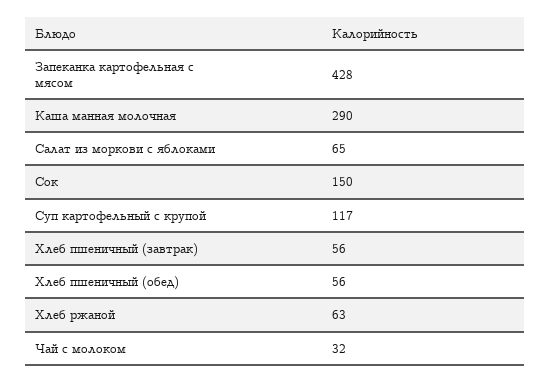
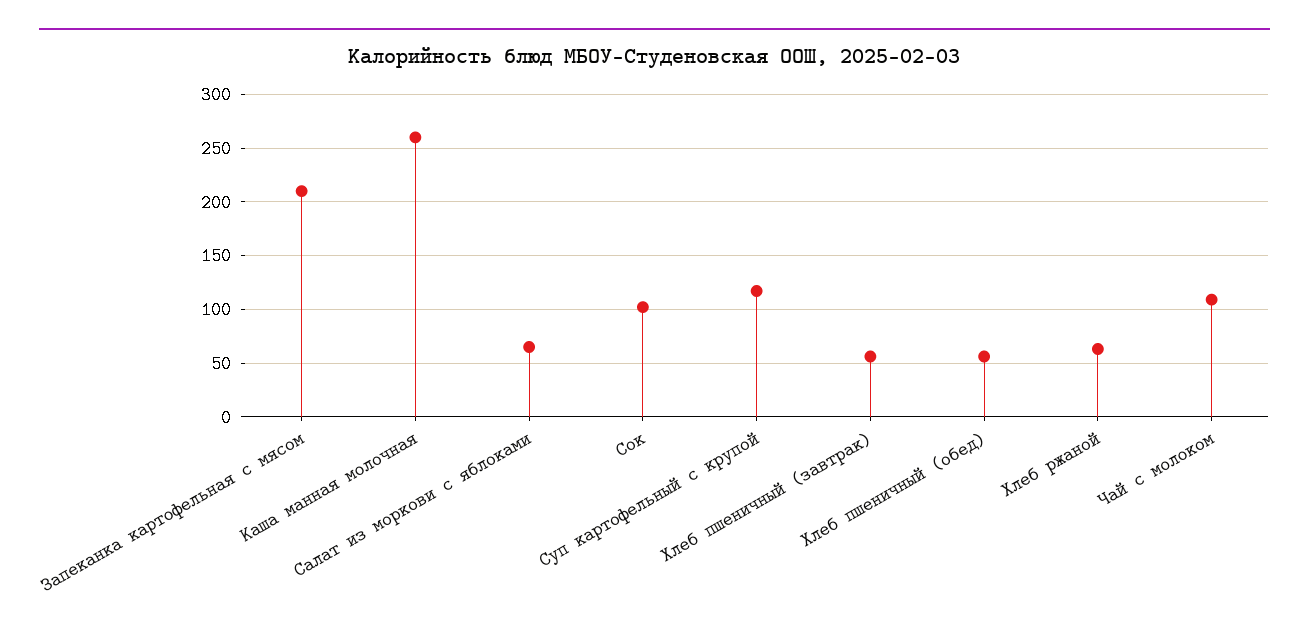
  {
-   "Запеканка картофельная с мясом": 428,
+   "Запеканка картофельная с мясом": 210,
-   "Каша манная молочная": 290,
+   "Каша манная молочная": 260,
    "Салат из моркови с яблоками": 65,
-   "Сок": 150,
+   "Сок": 100,
    "Суп картофельный с крупой": 117,
    "Хлеб пшеничный (завтрак)": 56,
    "Хлеб пшеничный (обед)": 56,
    "Хлеб ржаной": 63,
-   "Чай с молоком": 32
+   "Чай с молоком": 110
  }

